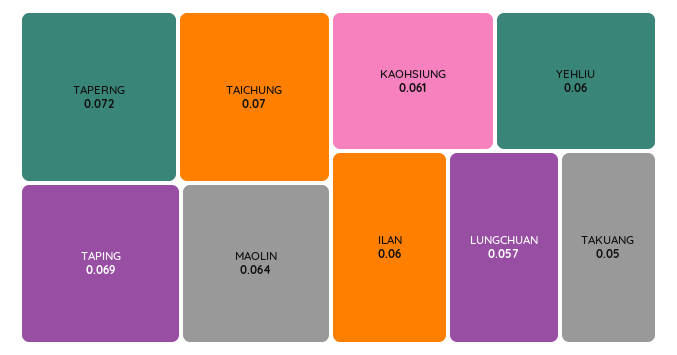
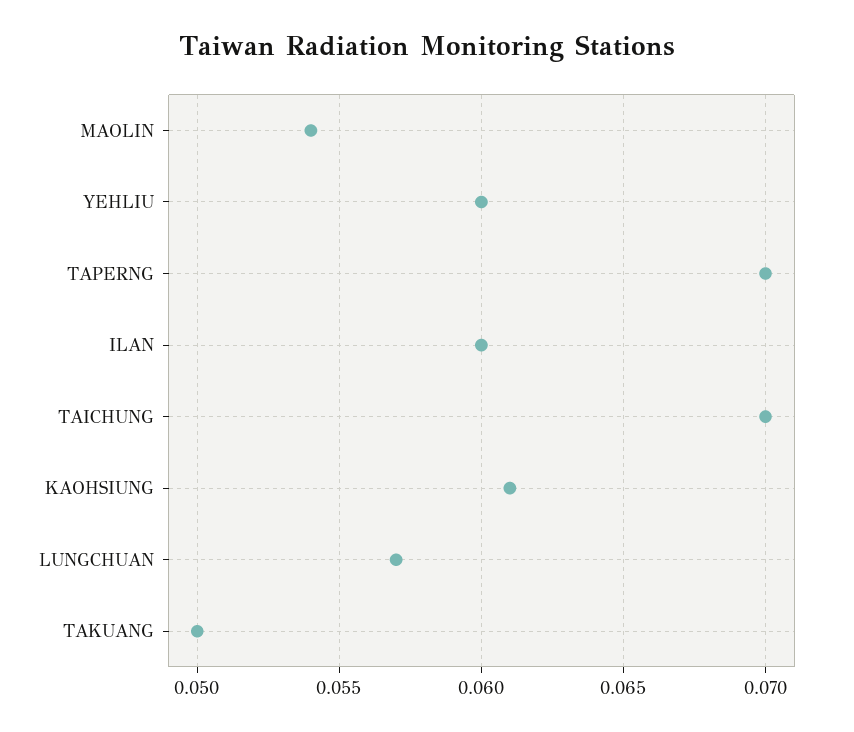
  {
-   "TAPERNG": 0.072,
+   "TAPERNG": 0.07,
    "TAICHUNG": 0.07,
-   "TAPING": 0.069,
-   "MAOLIN": 0.064,
+   "MAOLIN": 0.054,
    "KAOHSIUNG": 0.061,
    "YEHLIU": 0.06,
    "ILAN": 0.06,
    "LUNGCHUAN": 0.057,
    "TAKUANG": 0.05
  }

